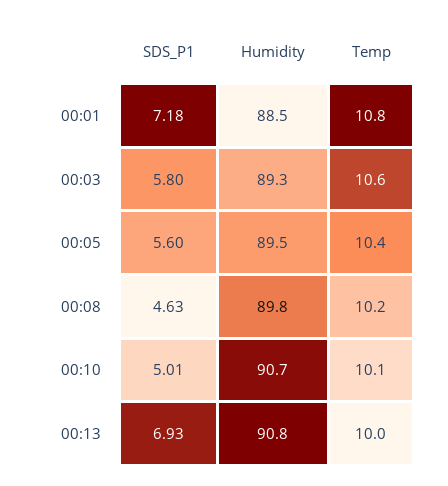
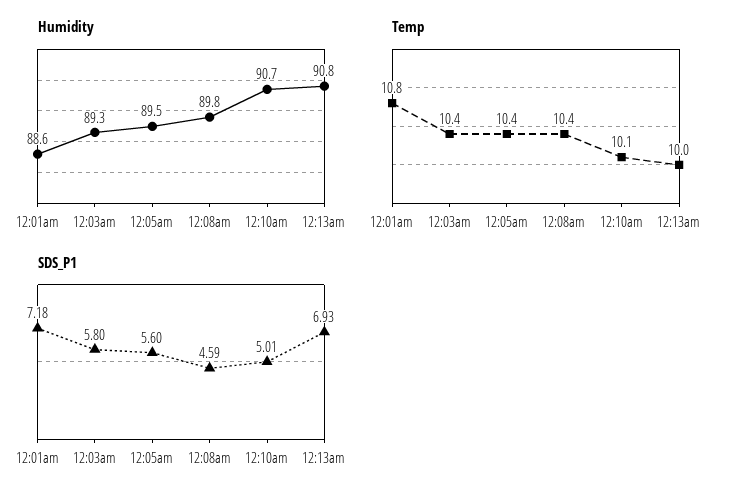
  {
    "SDS_P1": {
      "00:01": 7.18,
      "00:03": 5.8,
      "00:05": 5.6,
-     "00:08": 4.63,
+     "00:08": 4.59,
      "00:10": 5.01,
      "00:13": 6.93
    },
    "Humidity": {
-     "00:01": 88.5,
+     "00:01": 88.6,
      "00:03": 89.3,
      "00:05": 89.5,
      "00:08": 89.8,
      "00:10": 90.7,
      "00:13": 90.8
    },
    "Temp": {
      "00:01": 10.8,
-     "00:03": 10.6,
+     "00:03": 10.4,
      "00:05": 10.4,
-     "00:08": 10.2,
+     "00:08": 10.4,
      "00:10": 10.1,
      "00:13": 10
    }
  }

